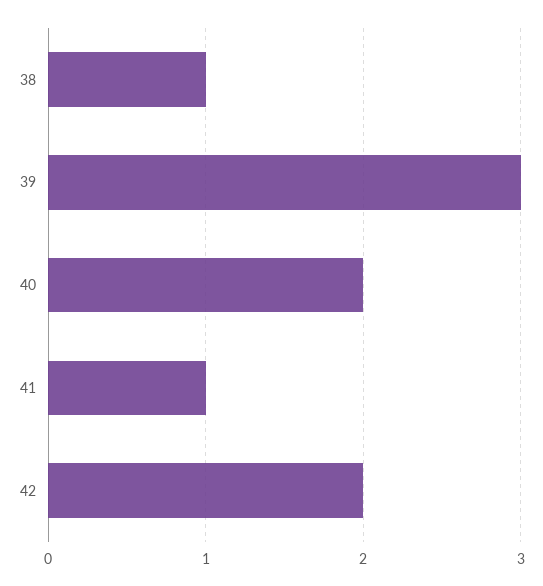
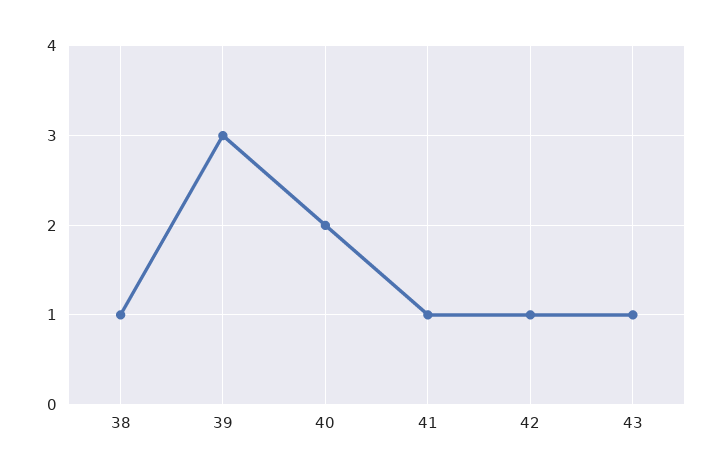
  {
    "38": 1,
    "39": 3,
    "40": 2,
    "41": 1,
-   "42": 2
+   "42": 1,
+   "43": 1
  }

